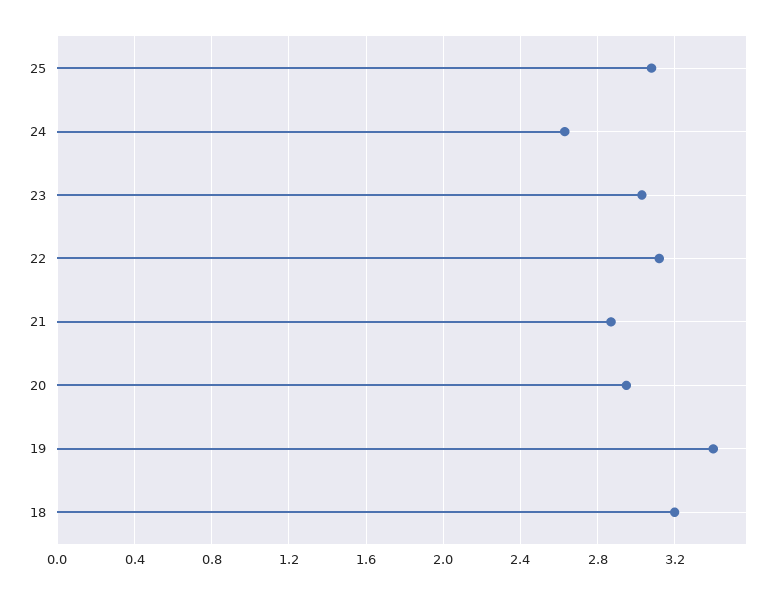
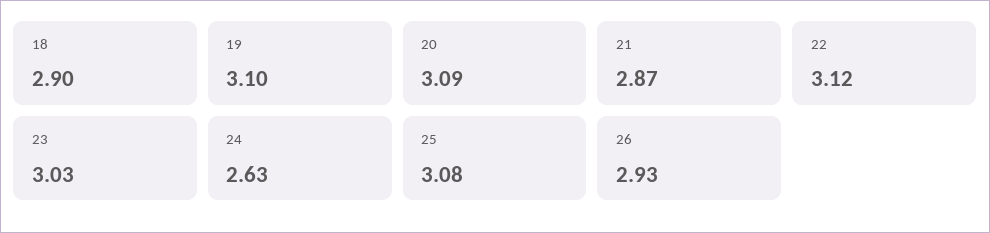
  {
    "25": 3.08,
    "24": 2.63,
    "23": 3.03,
    "22": 3.12,
    "21": 2.87,
-   "20": 2.95,
+   "20": 3.09,
-   "19": 3.4,
+   "19": 3.1,
-   "18": 3.2
+   "18": 2.9,
+   "26": 2.93
  }

